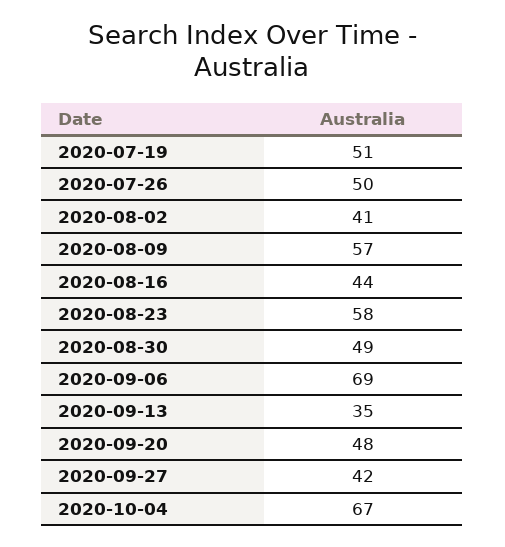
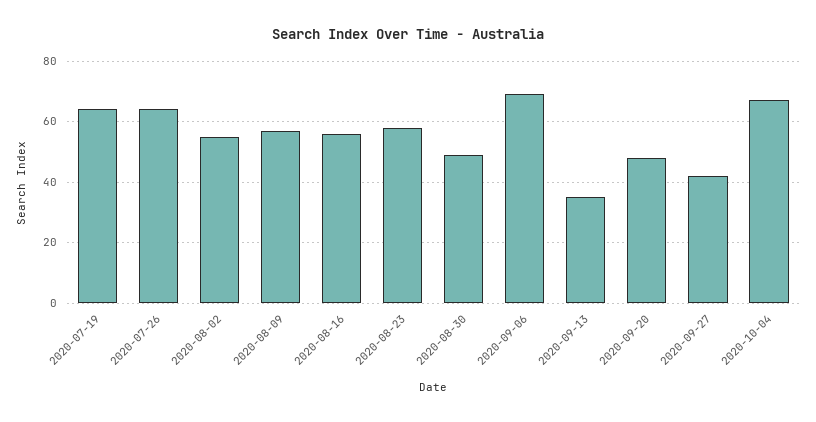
  {
-   "2020-07-19": 51,
+   "2020-07-19": 65,
-   "2020-07-26": 50,
+   "2020-07-26": 65,
-   "2020-08-02": 41,
+   "2020-08-02": 55,
    "2020-08-09": 57,
-   "2020-08-16": 44,
+   "2020-08-16": 55,
    "2020-08-23": 58,
    "2020-08-30": 49,
    "2020-09-06": 69,
    "2020-09-13": 35,
    "2020-09-20": 48,
    "2020-09-27": 42,
    "2020-10-04": 67
  }

